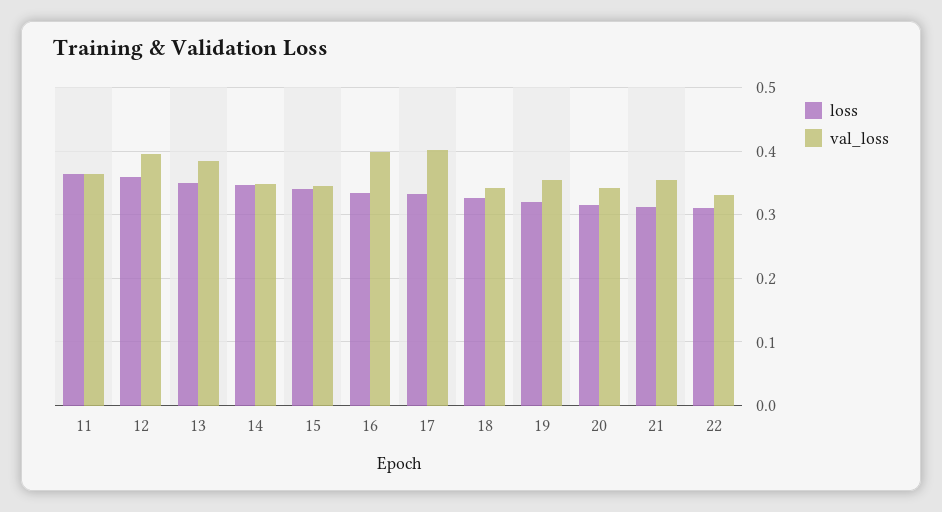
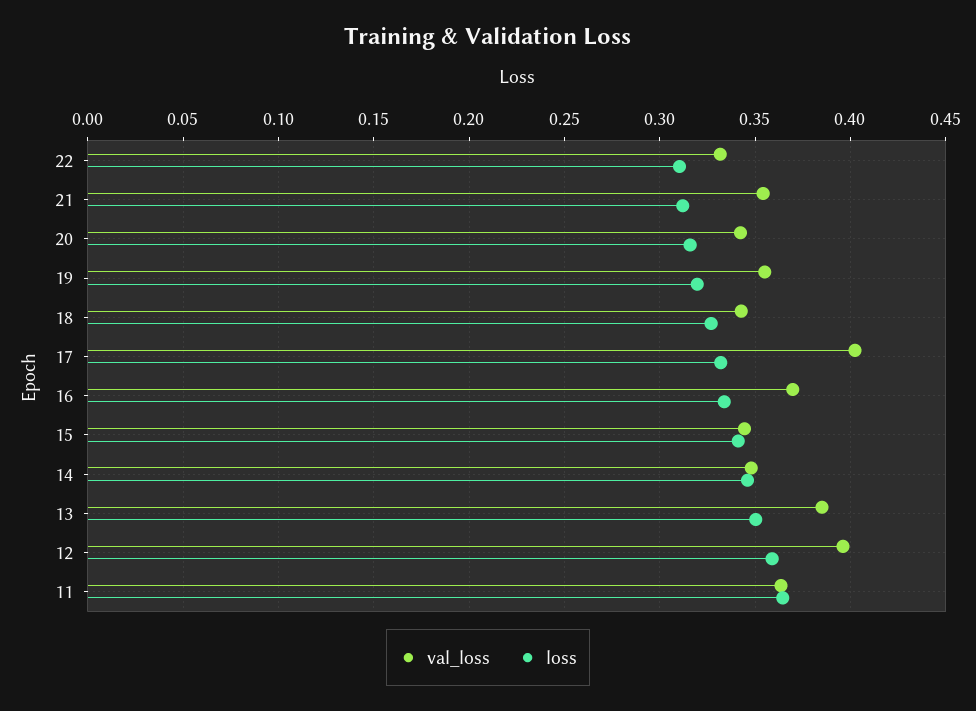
  {
    "loss": {
      "11": 0.365,
      "12": 0.36,
      "13": 0.35,
      "14": 0.345,
      "15": 0.34,
      "16": 0.335,
      "17": 0.33,
      "18": 0.325,
      "19": 0.32,
      "20": 0.315,
      "21": 0.31,
      "22": 0.31
    },
    "val_loss": {
      "11": 0.365,
      "12": 0.395,
      "13": 0.385,
      "14": 0.35,
      "15": 0.345,
-     "16": 0.4,
+     "16": 0.37,
      "17": 0.4,
      "18": 0.345,
      "19": 0.355,
      "20": 0.34,
      "21": 0.355,
      "22": 0.33
    }
  }

